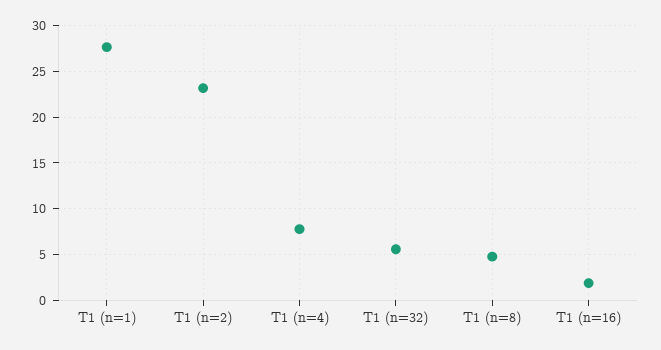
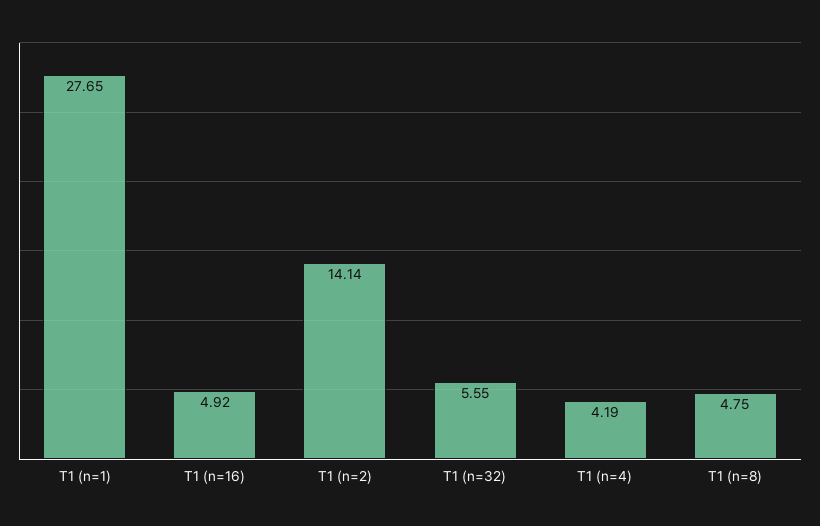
  {
    "T1 (n=1)": 27.65,
-   "T1 (n=2)": 23,
+   "T1 (n=2)": 14.14,
-   "T1 (n=4)": 8,
+   "T1 (n=4)": 4.19,
    "T1 (n=32)": 5.55,
    "T1 (n=8)": 4.75,
-   "T1 (n=16)": 2
+   "T1 (n=16)": 4.92
  }

